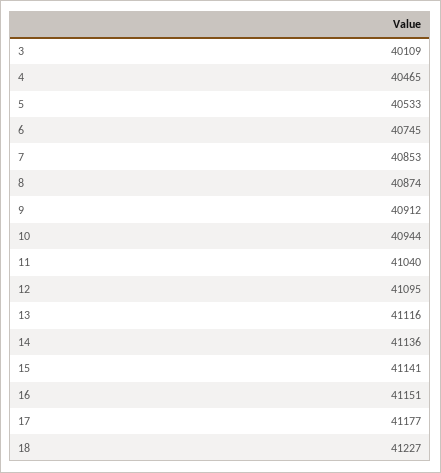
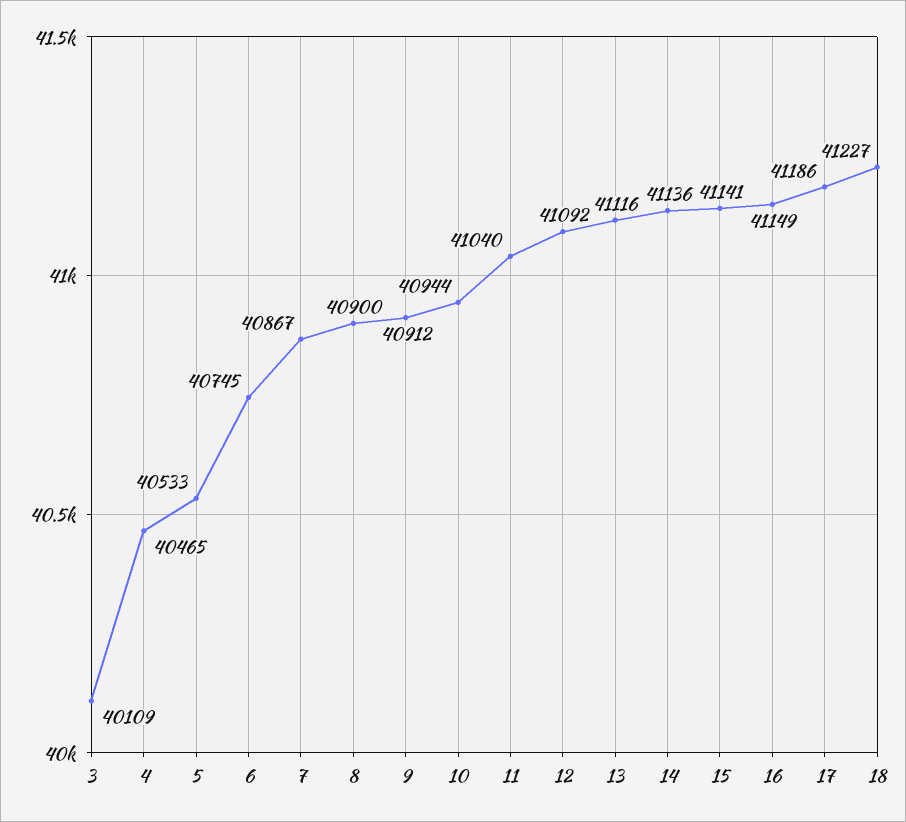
  {
    "3": 40109,
    "4": 40465,
    "5": 40533,
    "6": 40745,
-   "7": 40853,
+   "7": 40867,
-   "8": 40874,
+   "8": 40900,
    "9": 40912,
    "10": 40944,
    "11": 41040,
-   "12": 41095,
+   "12": 41092,
    "13": 41116,
    "14": 41136,
    "15": 41141,
-   "16": 41151,
+   "16": 41149,
-   "17": 41177,
+   "17": 41186,
    "18": 41227
  }

